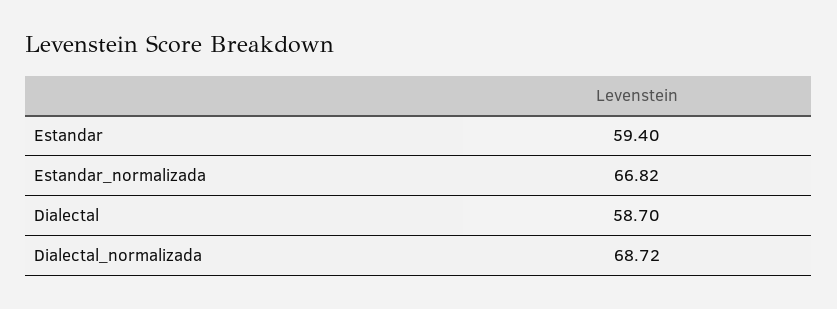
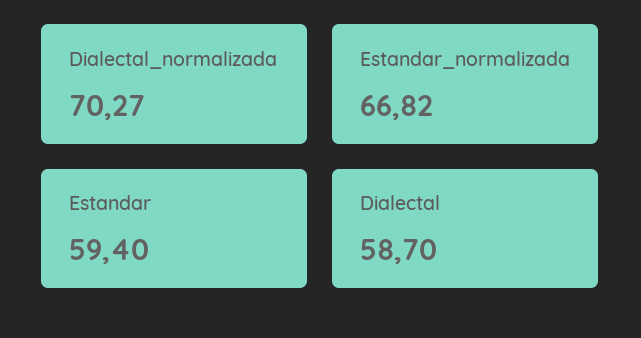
  {
    "Estandar": 59.4,
    "Estandar_normalizada": 66.82,
    "Dialectal": 58.7,
-   "Dialectal_normalizada": 68.72
+   "Dialectal_normalizada": 70.27
  }

